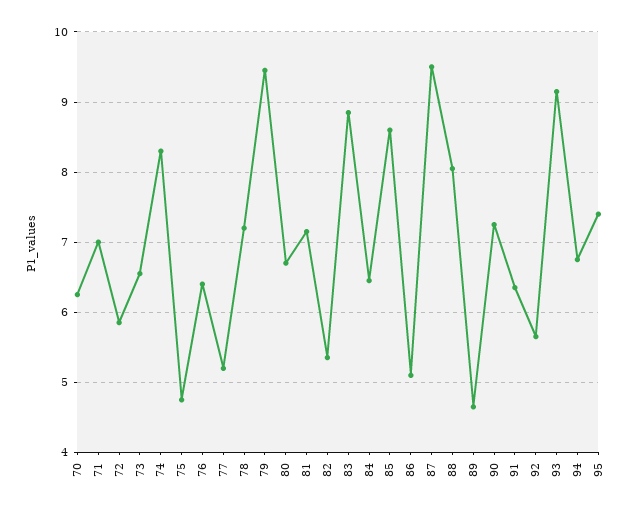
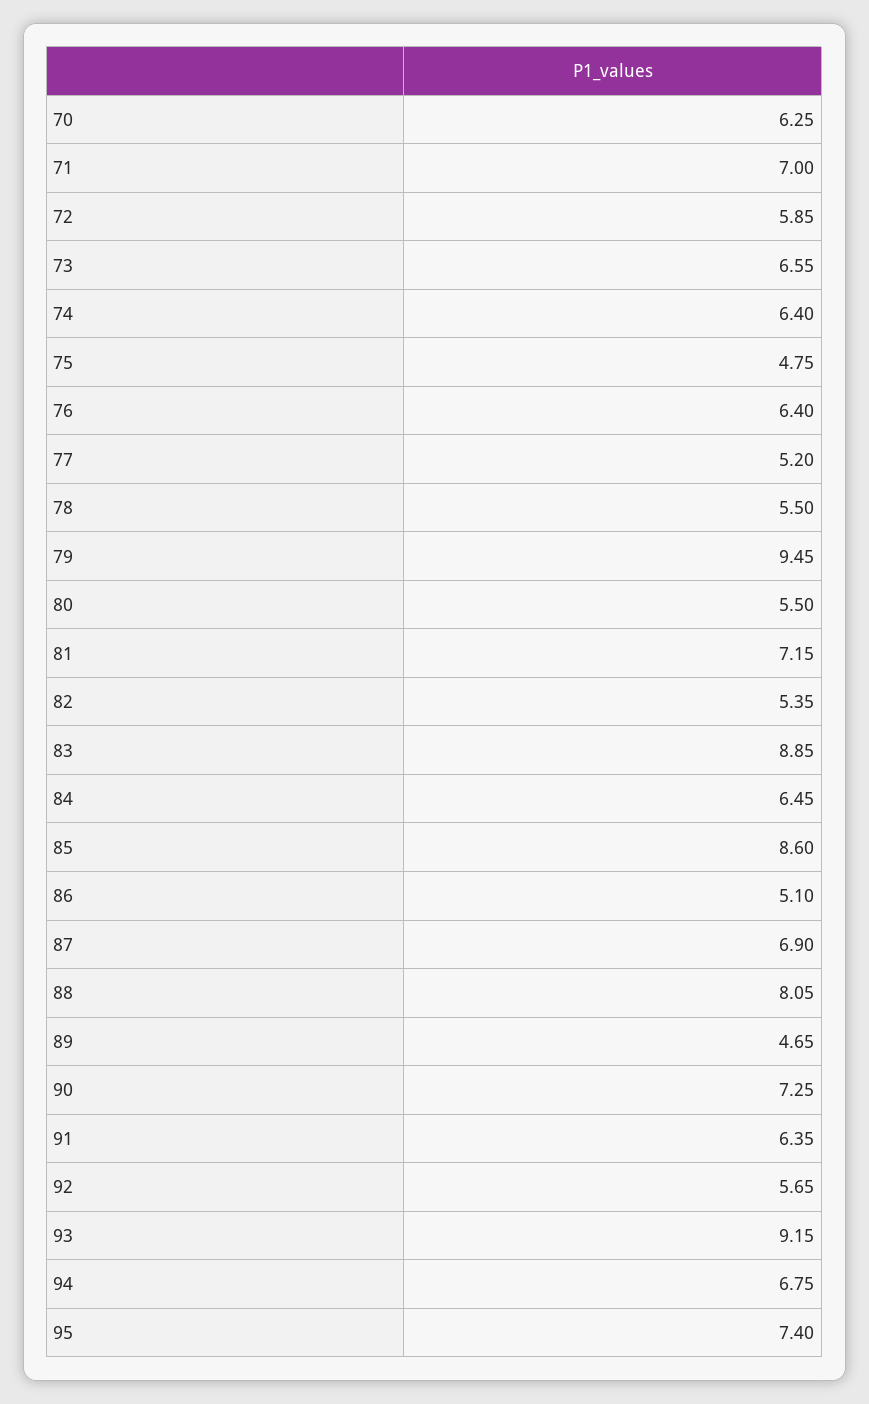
  {
    "70": 6.25,
    "71": 7,
    "72": 5.85,
    "73": 6.55,
-   "74": 8.3,
+   "74": 6.4,
    "75": 4.75,
    "76": 6.4,
    "77": 5.2,
-   "78": 7.2,
+   "78": 5.5,
    "79": 9.45,
-   "80": 6.7,
+   "80": 5.5,
    "81": 7.15,
    "82": 5.35,
    "83": 8.85,
    "84": 6.45,
    "85": 8.6,
    "86": 5.1,
-   "87": 9.5,
+   "87": 6.9,
    "88": 8.05,
    "89": 4.65,
    "90": 7.25,
    "91": 6.35,
    "92": 5.65,
    "93": 9.15,
    "94": 6.75,
    "95": 7.4
  }

